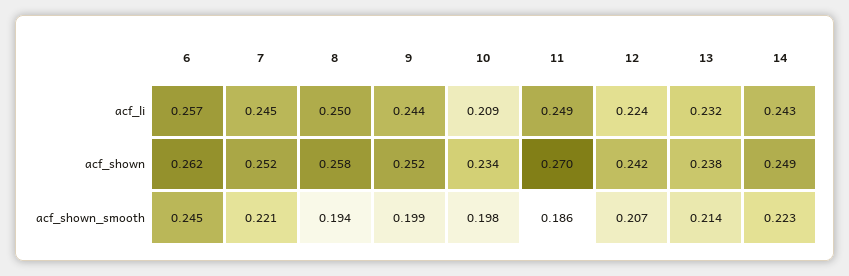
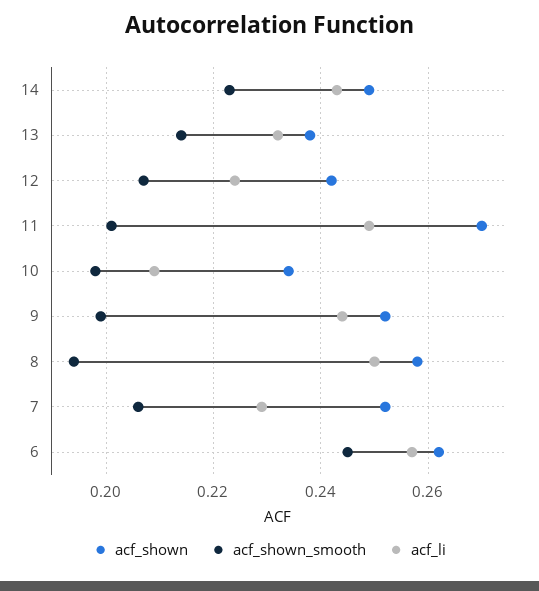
  {
    "acf_li": {
      "6": 0.257,
-     "7": 0.245,
+     "7": 0.23,
      "8": 0.25,
      "9": 0.244,
      "10": 0.209,
      "11": 0.249,
      "12": 0.224,
      "13": 0.232,
      "14": 0.243
    },
    "acf_shown": {
      "6": 0.262,
      "7": 0.252,
      "8": 0.258,
      "9": 0.252,
      "10": 0.234,
      "11": 0.27,
      "12": 0.242,
      "13": 0.238,
      "14": 0.249
    },
    "acf_shown_smooth": {
      "6": 0.245,
-     "7": 0.221,
+     "7": 0.205,
      "8": 0.194,
      "9": 0.199,
      "10": 0.198,
-     "11": 0.186,
+     "11": 0.2,
      "12": 0.207,
      "13": 0.214,
      "14": 0.223
    }
  }

